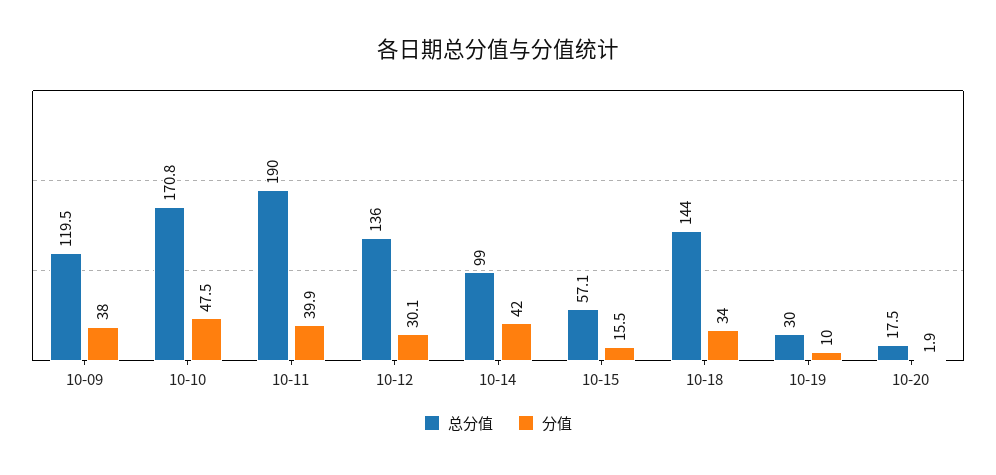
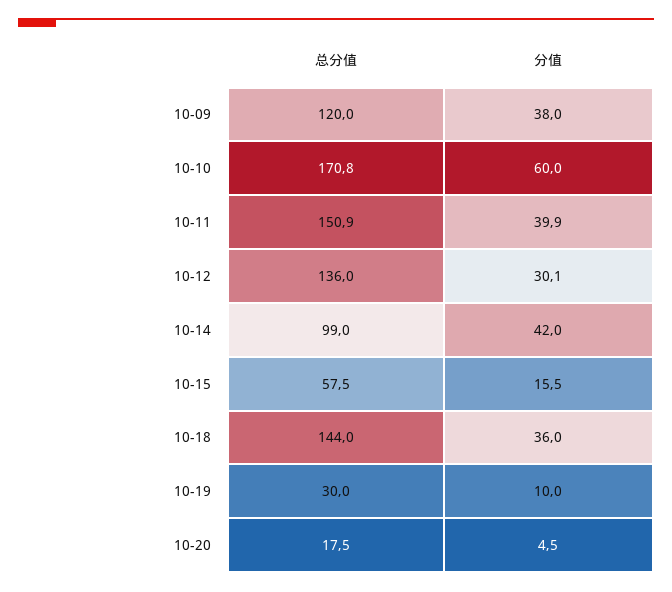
  {
    "总分值": {
-     "10-09": 119.5,
+     "10-09": 120,
      "10-10": 170.8,
-     "10-11": 190,
+     "10-11": 150.9,
      "10-12": 136,
      "10-14": 99,
-     "10-15": 57.1,
+     "10-15": 57.5,
      "10-18": 144,
      "10-19": 30,
      "10-20": 17.5
    },
    "分值": {
      "10-09": 38,
-     "10-10": 47.5,
+     "10-10": 60,
      "10-11": 39.9,
      "10-12": 30.1,
      "10-14": 42,
      "10-15": 15.5,
-     "10-18": 34,
+     "10-18": 36,
      "10-19": 10,
-     "10-20": 1.9
+     "10-20": 4.5
    }
  }

